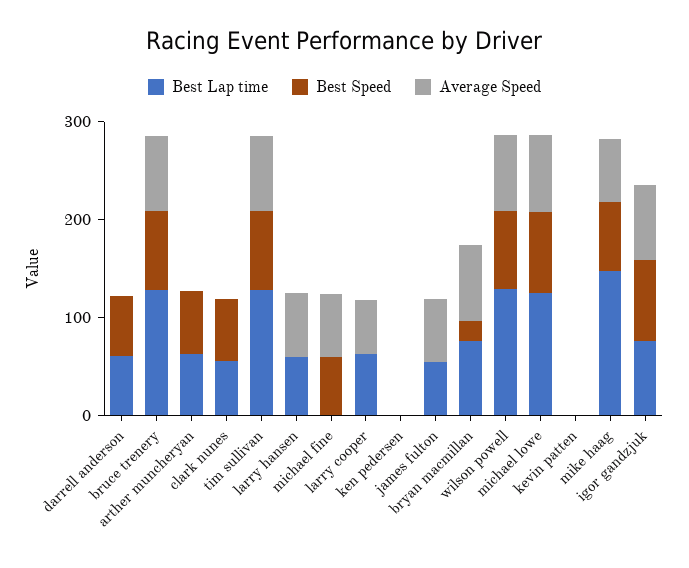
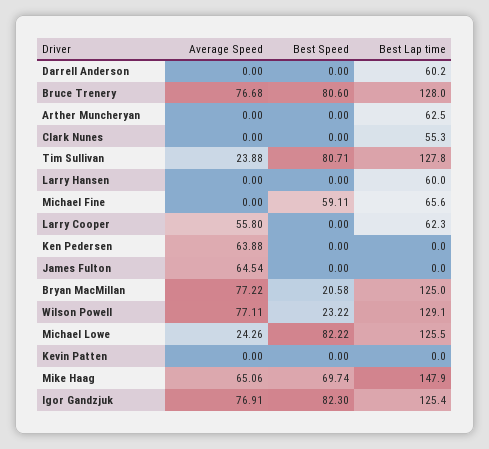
  {
    "Best Lap time": {
      "darrell anderson": 60.2,
      "bruce trenery": 128,
      "arther muncheryan": 62.5,
      "clark nunes": 55.3,
      "tim sullivan": 127.8,
      "larry hansen": 60,
-     "michael fine": 0,
+     "michael fine": 65.6,
      "larry cooper": 62.3,
      "ken pedersen": 0,
-     "james fulton": 60,
+     "james fulton": 0,
-     "bryan macmillan": 80,
+     "bryan macmillan": 125,
      "wilson powell": 129.1,
      "michael lowe": 125.5,
      "kevin patten": 0,
      "mike haag": 147.9,
-     "igor gandzjuk": 80
+     "igor gandzjuk": 125.4
    },
    "Best Speed": {
-     "darrell anderson": 60,
+     "darrell anderson": 0,
      "bruce trenery": 80.6,
-     "arther muncheryan": 60,
+     "arther muncheryan": 0,
-     "clark nunes": 60,
+     "clark nunes": 0,
      "tim sullivan": 80.71,
      "larry hansen": 0,
      "michael fine": 59.11,
      "larry cooper": 0,
      "ken pedersen": 0,
      "james fulton": 0,
      "bryan macmillan": 20.58,
-     "wilson powell": 80,
+     "wilson powell": 23.22,
      "michael lowe": 82.22,
      "kevin patten": 0,
      "mike haag": 69.74,
      "igor gandzjuk": 82.3
    },
    "Average Speed": {
      "darrell anderson": 0,
      "bruce trenery": 76.68,
      "arther muncheryan": 0,
      "clark nunes": 0,
-     "tim sullivan": 80,
+     "tim sullivan": 23.88,
-     "larry hansen": 60,
+     "larry hansen": 0,
-     "michael fine": 60,
+     "michael fine": 0,
      "larry cooper": 55.8,
-     "ken pedersen": 0,
+     "ken pedersen": 63.88,
      "james fulton": 64.54,
      "bryan macmillan": 77.22,
      "wilson powell": 77.11,
-     "michael lowe": 80,
+     "michael lowe": 24.26,
      "kevin patten": 0,
      "mike haag": 65.06,
      "igor gandzjuk": 76.91
    }
  }

